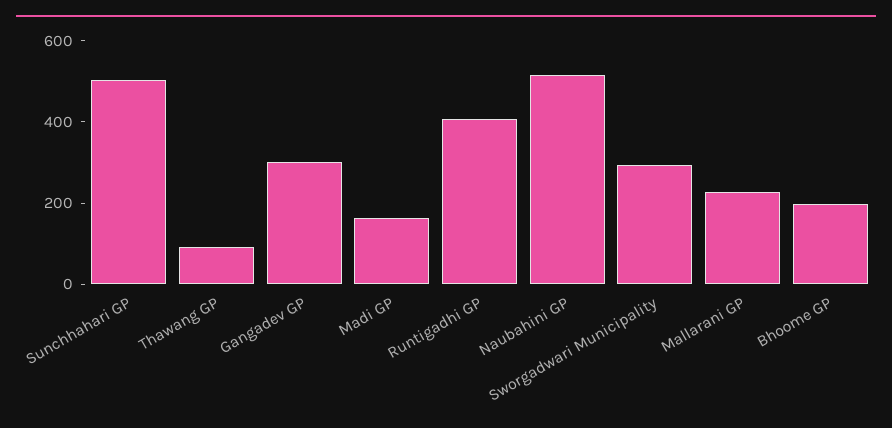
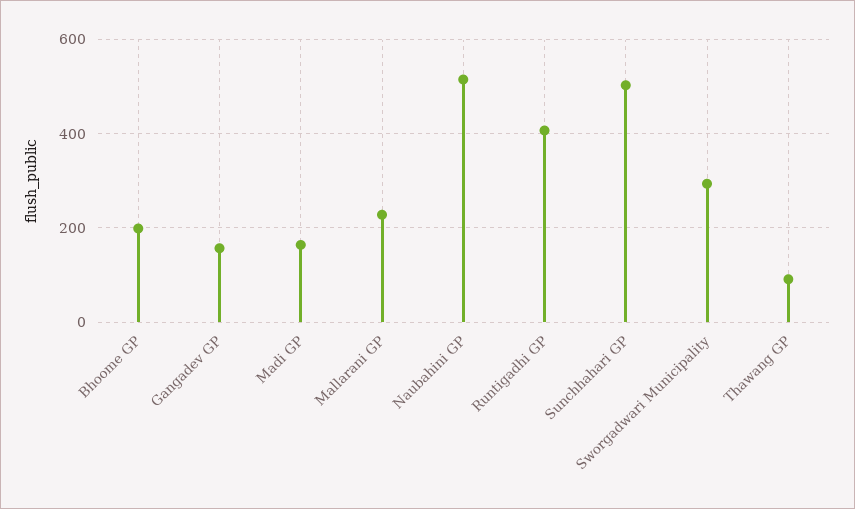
  {
    "Sunchhahari GP": 500,
    "Thawang GP": 100,
-   "Gangadev GP": 300,
+   "Gangadev GP": 160,
    "Madi GP": 160,
    "Runtigadhi GP": 400,
    "Naubahini GP": 520,
    "Sworgadwari Municipality": 300,
    "Mallarani GP": 220,
    "Bhoome GP": 200
  }

